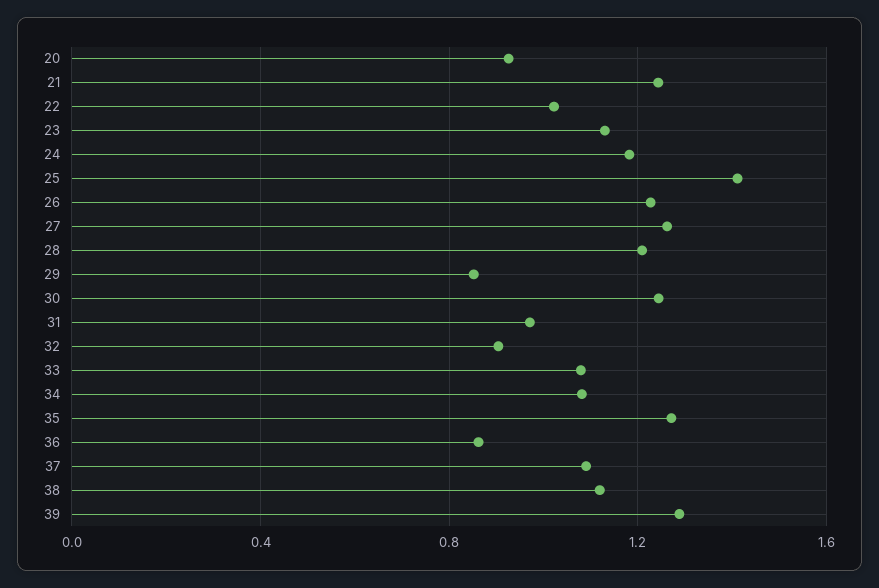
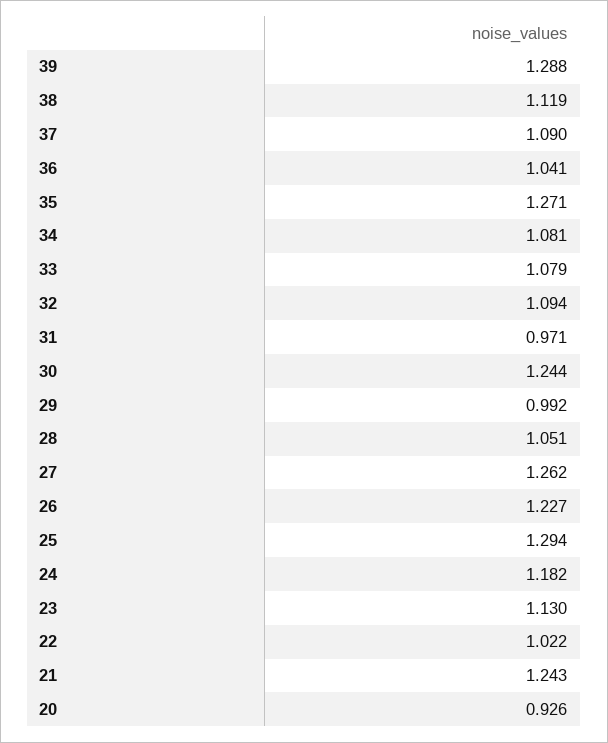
  {
    "20": 0.926,
    "21": 1.243,
    "22": 1.022,
    "23": 1.13,
    "24": 1.182,
-   "25": 1.4,
+   "25": 1.294,
    "26": 1.227,
    "27": 1.262,
-   "28": 1.2,
+   "28": 1.051,
-   "29": 0.85,
+   "29": 0.992,
    "30": 1.244,
    "31": 0.971,
-   "32": 0.9,
+   "32": 1.094,
    "33": 1.079,
    "34": 1.081,
    "35": 1.271,
-   "36": 0.85,
+   "36": 1.041,
    "37": 1.09,
    "38": 1.119,
    "39": 1.288
  }

